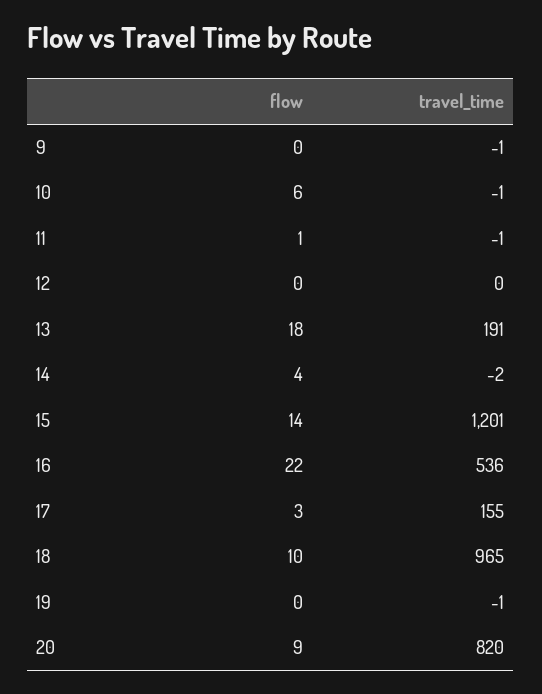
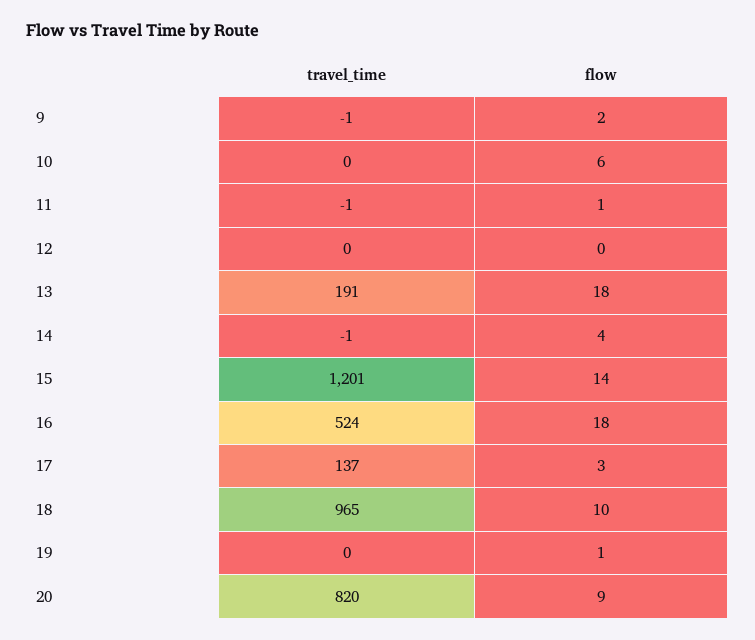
  {
    "flow": {
-     "9": 0,
+     "9": 2,
      "10": 6,
      "11": 1,
      "12": 0,
      "13": 18,
      "14": 4,
      "15": 14,
-     "16": 22,
+     "16": 18,
      "17": 3,
      "18": 10,
-     "19": 0,
+     "19": 1,
      "20": 9
    },
    "travel_time": {
      "9": -1,
-     "10": -1,
+     "10": 0,
      "11": -1,
      "12": 0,
      "13": 191,
-     "14": -2,
+     "14": -1,
      "15": 1201,
-     "16": 536,
+     "16": 524,
-     "17": 155,
+     "17": 137,
      "18": 965,
-     "19": -1,
+     "19": 0,
      "20": 820
    }
  }

